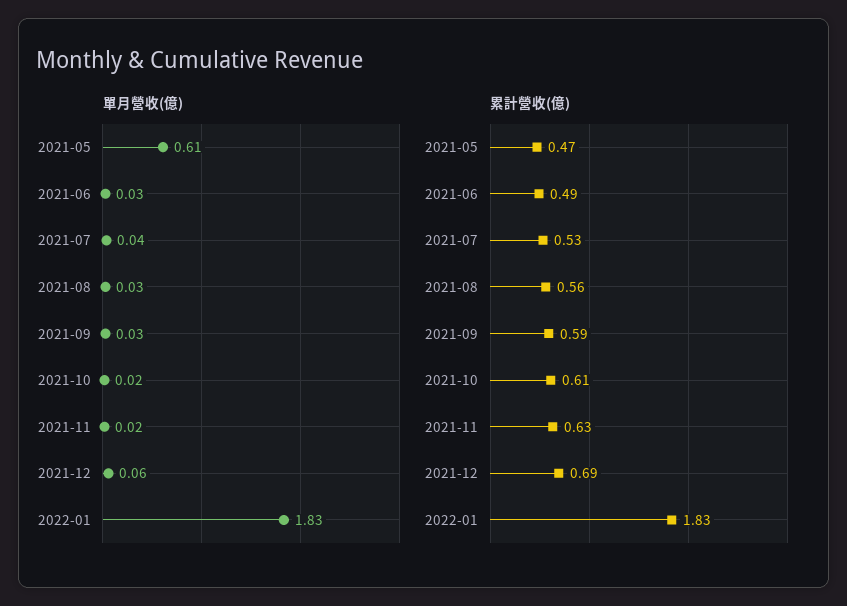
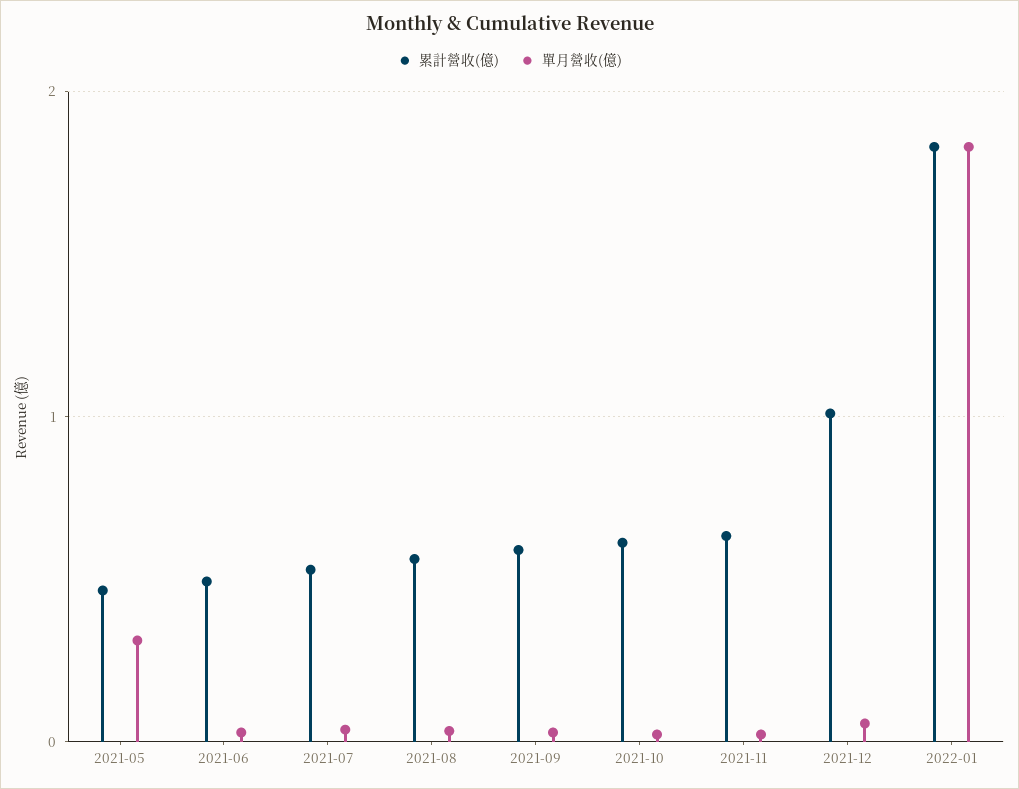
  {
    "單月營收(億)": {
-     "2021-05": 0.61,
+     "2021-05": 0.3,
      "2021-06": 0.03,
      "2021-07": 0.04,
      "2021-08": 0.03,
      "2021-09": 0.03,
      "2021-10": 0.02,
      "2021-11": 0.02,
      "2021-12": 0.06,
      "2022-01": 1.83
    },
    "累計營收(億)": {
      "2021-05": 0.47,
      "2021-06": 0.49,
      "2021-07": 0.53,
      "2021-08": 0.56,
      "2021-09": 0.59,
      "2021-10": 0.61,
      "2021-11": 0.63,
-     "2021-12": 0.69,
+     "2021-12": 1,
      "2022-01": 1.83
    }
  }

